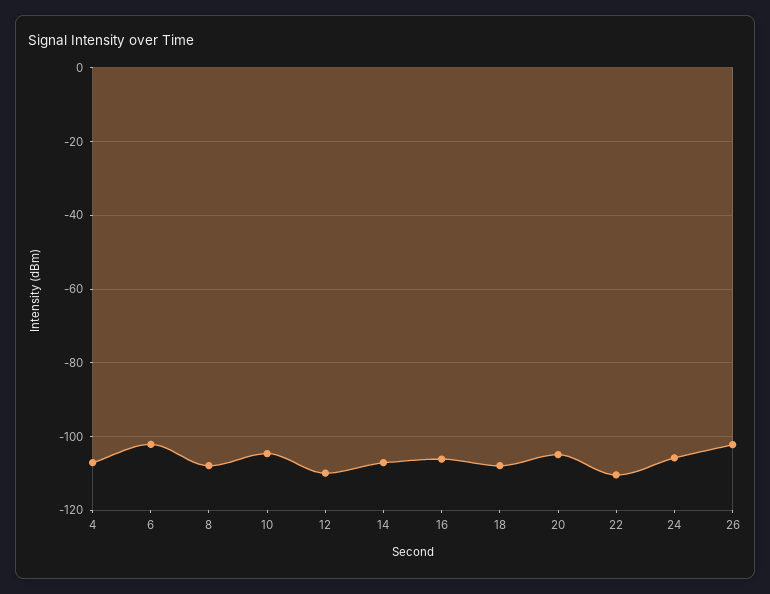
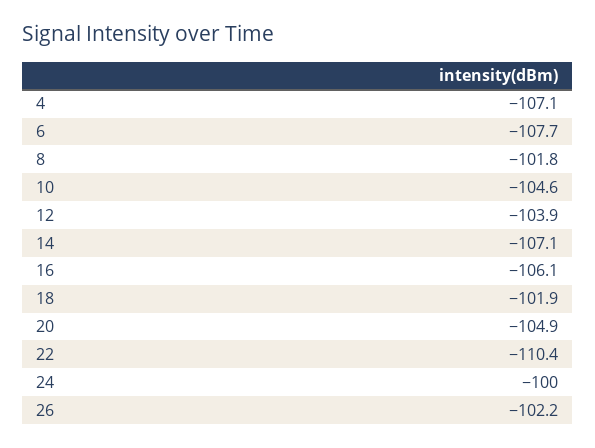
  {
    "4": -107.1,
-   "6": -102,
+   "6": -107.7,
-   "8": -108,
+   "8": -101.8,
    "10": -104.6,
-   "12": -110,
+   "12": -103.9,
    "14": -107.1,
    "16": -106.1,
-   "18": -108,
+   "18": -101.9,
    "20": -104.9,
    "22": -110.4,
-   "24": -106,
+   "24": -100,
    "26": -102.2
  }

